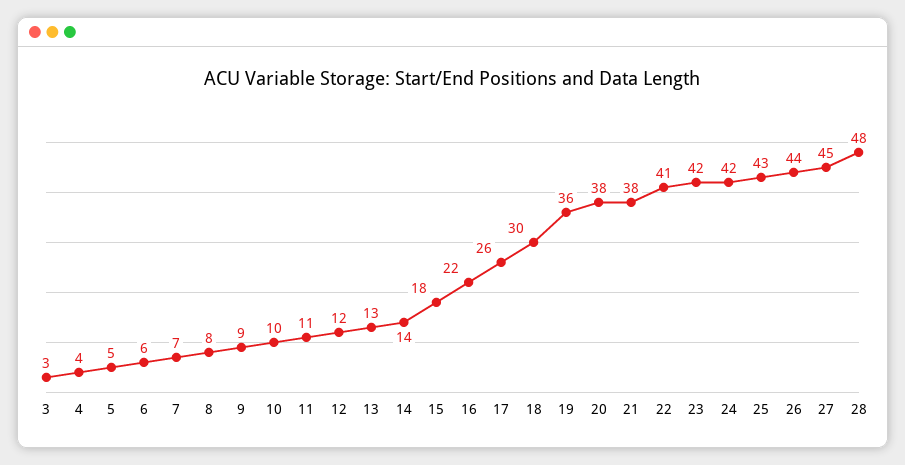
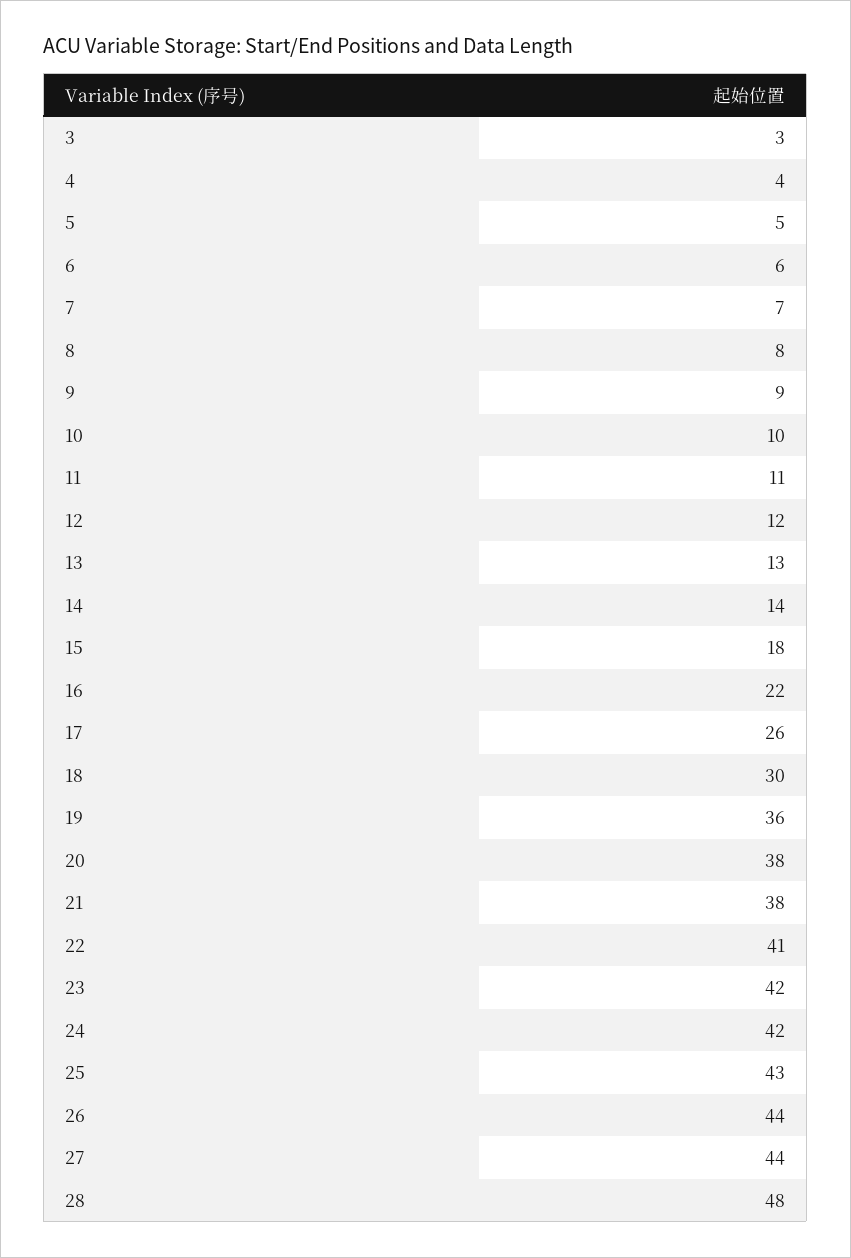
  {
    "3": 3,
    "4": 4,
    "5": 5,
    "6": 6,
    "7": 7,
    "8": 8,
    "9": 9,
    "10": 10,
    "11": 11,
    "12": 12,
    "13": 13,
    "14": 14,
    "15": 18,
    "16": 22,
    "17": 26,
    "18": 30,
    "19": 36,
    "20": 38,
    "21": 38,
    "22": 41,
    "23": 42,
    "24": 42,
    "25": 43,
    "26": 44,
-   "27": 45,
+   "27": 44,
    "28": 48
  }

